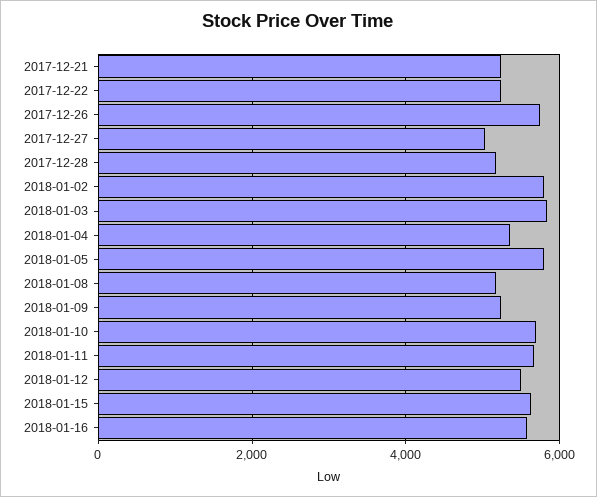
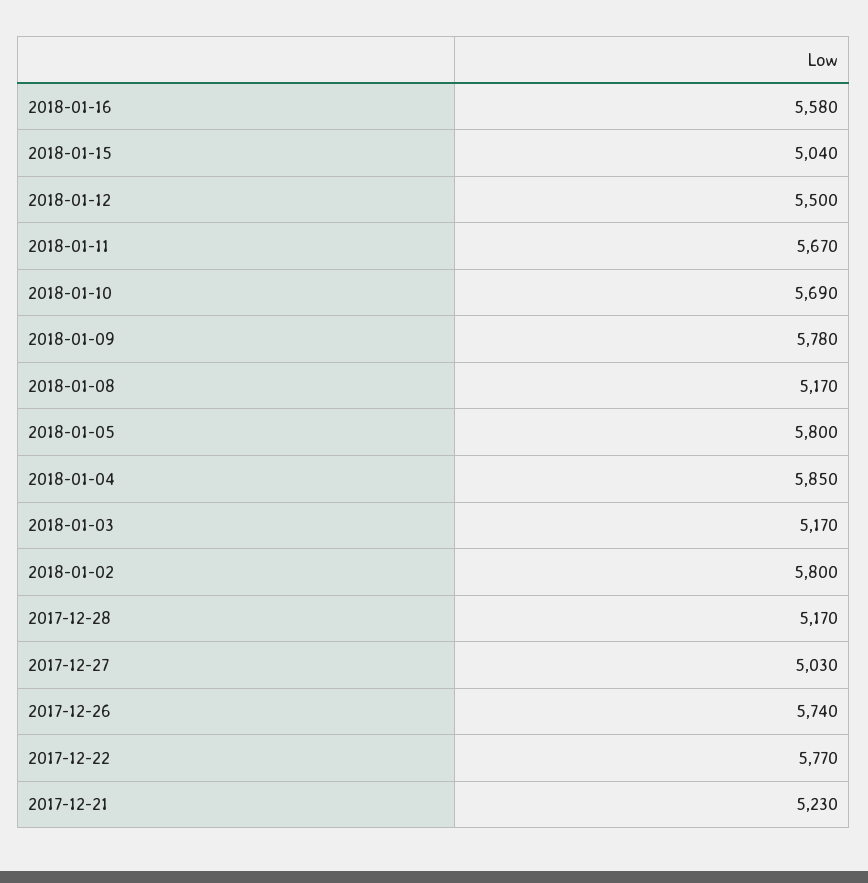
  {
    "2017-12-21": 5230,
-   "2017-12-22": 5200,
+   "2017-12-22": 5770,
    "2017-12-26": 5740,
    "2017-12-27": 5030,
    "2017-12-28": 5170,
    "2018-01-02": 5800,
-   "2018-01-03": 5800,
+   "2018-01-03": 5170,
-   "2018-01-04": 5400,
+   "2018-01-04": 5850,
    "2018-01-05": 5800,
    "2018-01-08": 5170,
-   "2018-01-09": 5200,
+   "2018-01-09": 5780,
    "2018-01-10": 5690,
    "2018-01-11": 5670,
    "2018-01-12": 5500,
-   "2018-01-15": 5600,
+   "2018-01-15": 5040,
    "2018-01-16": 5580
  }

